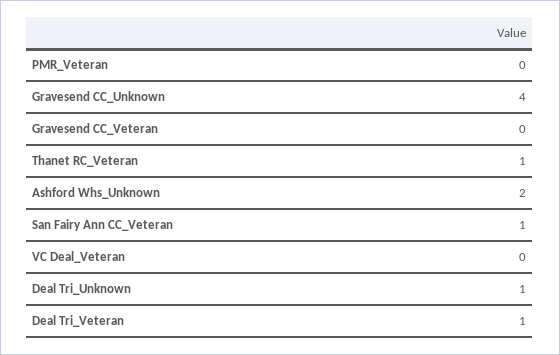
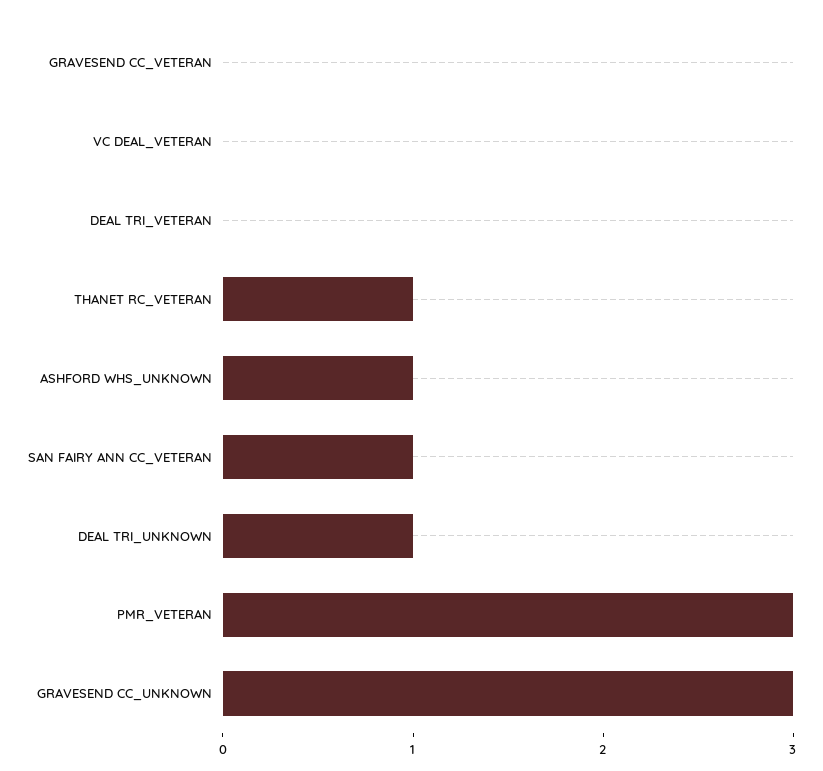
  {
-   "PMR_Veteran": 0,
+   "PMR_Veteran": 3,
-   "Gravesend CC_Unknown": 4,
+   "Gravesend CC_Unknown": 3,
    "Gravesend CC_Veteran": 0,
    "Thanet RC_Veteran": 1,
-   "Ashford Whs_Unknown": 2,
+   "Ashford Whs_Unknown": 1,
    "San Fairy Ann CC_Veteran": 1,
    "VC Deal_Veteran": 0,
    "Deal Tri_Unknown": 1,
-   "Deal Tri_Veteran": 1
+   "Deal Tri_Veteran": 0
  }

